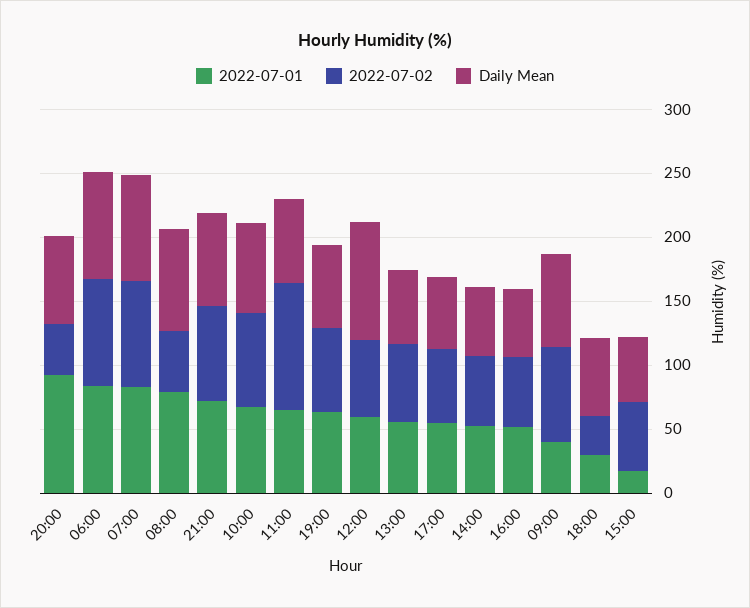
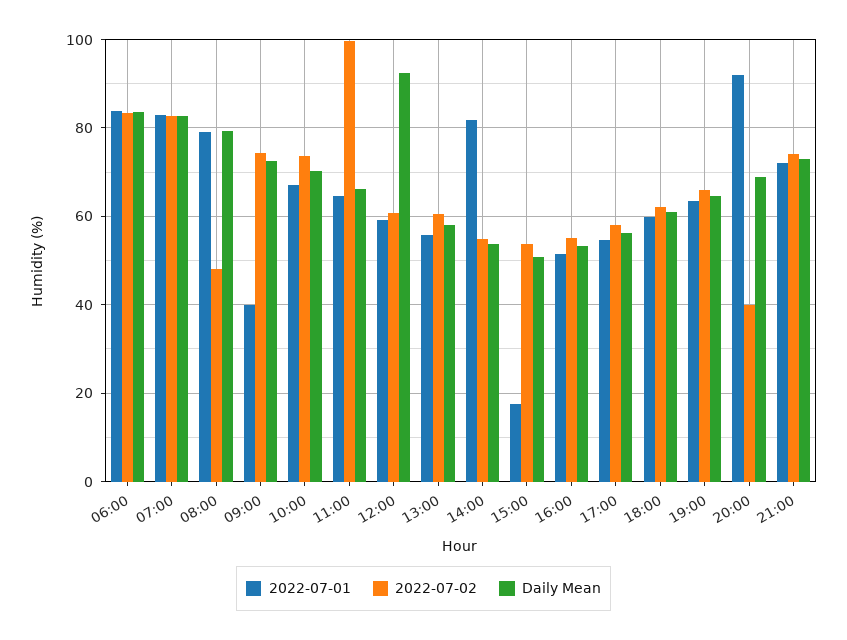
  {
    "2022-07-01": {
      "20:00": 92,
      "06:00": 84,
      "07:00": 82,
      "08:00": 80,
      "21:00": 72,
      "10:00": 68,
      "11:00": 64,
      "19:00": 64,
      "12:00": 60,
      "13:00": 56,
      "17:00": 54,
-     "14:00": 50,
+     "14:00": 82,
      "16:00": 52,
      "09:00": 40,
-     "18:00": 30,
+     "18:00": 60,
      "15:00": 18
    },
    "2022-07-02": {
      "20:00": 40,
      "06:00": 84,
      "07:00": 82,
      "08:00": 48,
      "21:00": 74,
      "10:00": 74,
      "11:00": 100,
      "19:00": 66,
      "12:00": 60,
      "13:00": 60,
      "17:00": 58,
      "14:00": 54,
      "16:00": 56,
      "09:00": 74,
-     "18:00": 30,
+     "18:00": 62,
      "15:00": 54
    },
    "Daily Mean": {
      "20:00": 68,
      "06:00": 84,
      "07:00": 82,
      "08:00": 80,
      "21:00": 74,
      "10:00": 70,
      "11:00": 66,
      "19:00": 64,
      "12:00": 92,
      "13:00": 58,
      "17:00": 56,
      "14:00": 54,
      "16:00": 54,
      "09:00": 72,
      "18:00": 60,
      "15:00": 50
    }
  }

